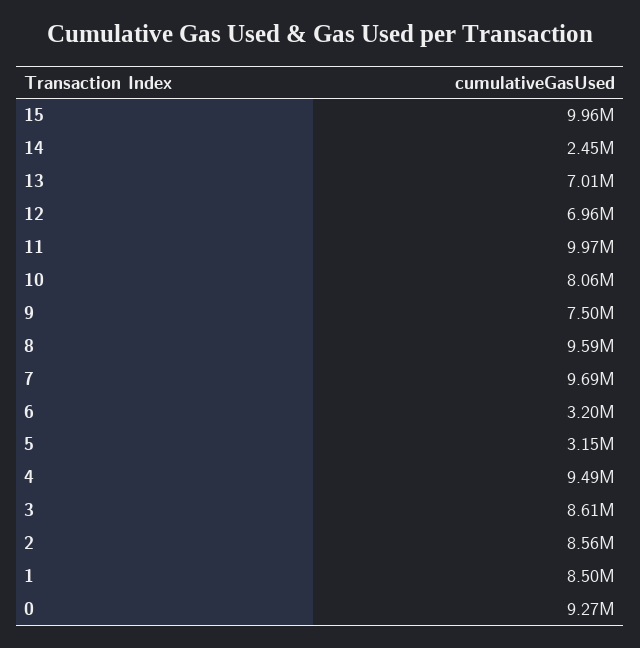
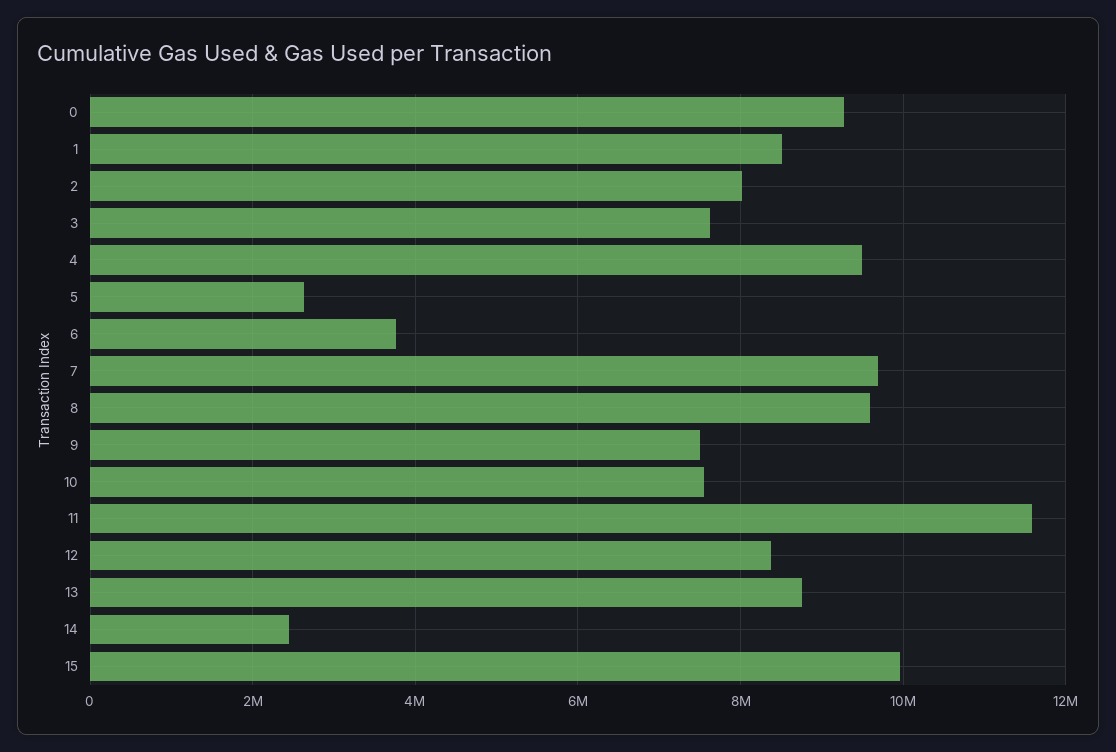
  {
    "15": 9960000,
    "14": 2450000,
-   "13": 7010000,
+   "13": 8800000,
-   "12": 6960000,
+   "12": 8400000,
-   "11": 9970000,
+   "11": 11600000,
-   "10": 8060000,
+   "10": 7600000,
    "9": 7500000,
    "8": 9590000,
    "7": 9690000,
-   "6": 3200000,
+   "6": 3800000,
-   "5": 3150000,
+   "5": 2600000,
    "4": 9490000,
-   "3": 8610000,
+   "3": 7600000,
-   "2": 8560000,
+   "2": 8000000,
    "1": 8500000,
    "0": 9270000
  }

